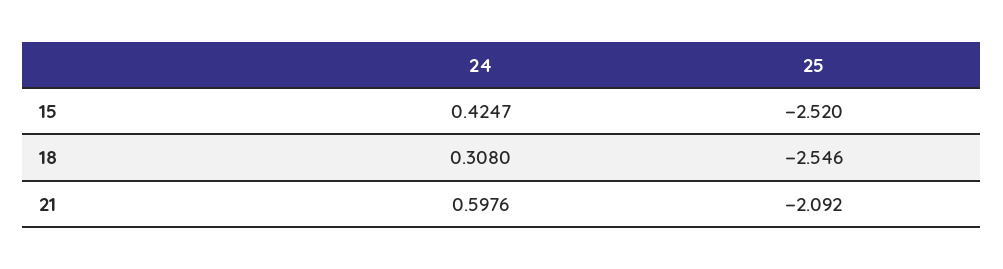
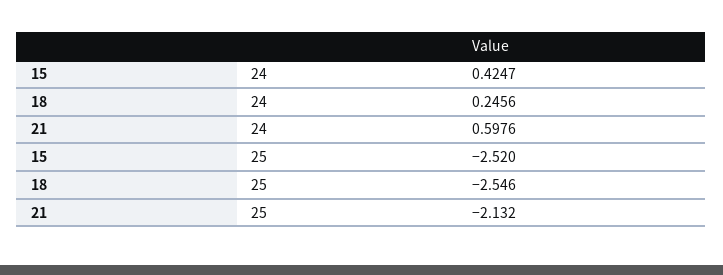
  {
    "24": {
      "15": 0.4247,
-     "18": 0.308,
+     "18": 0.2456,
      "21": 0.5976
    },
    "25": {
      "15": -2.52,
      "18": -2.546,
-     "21": -2.092
+     "21": -2.132
    }
  }

